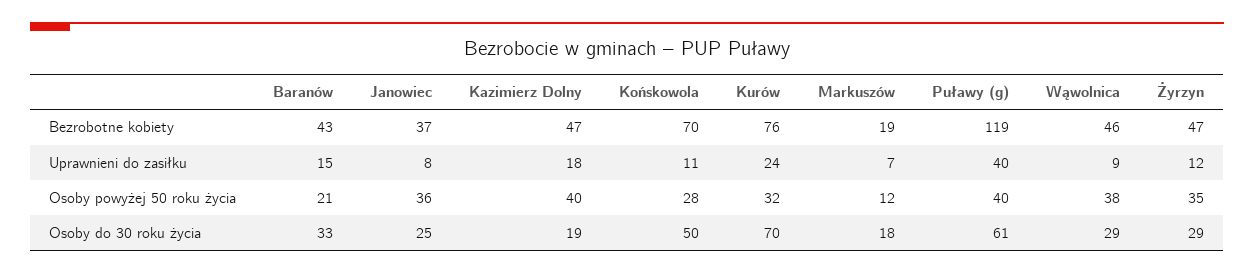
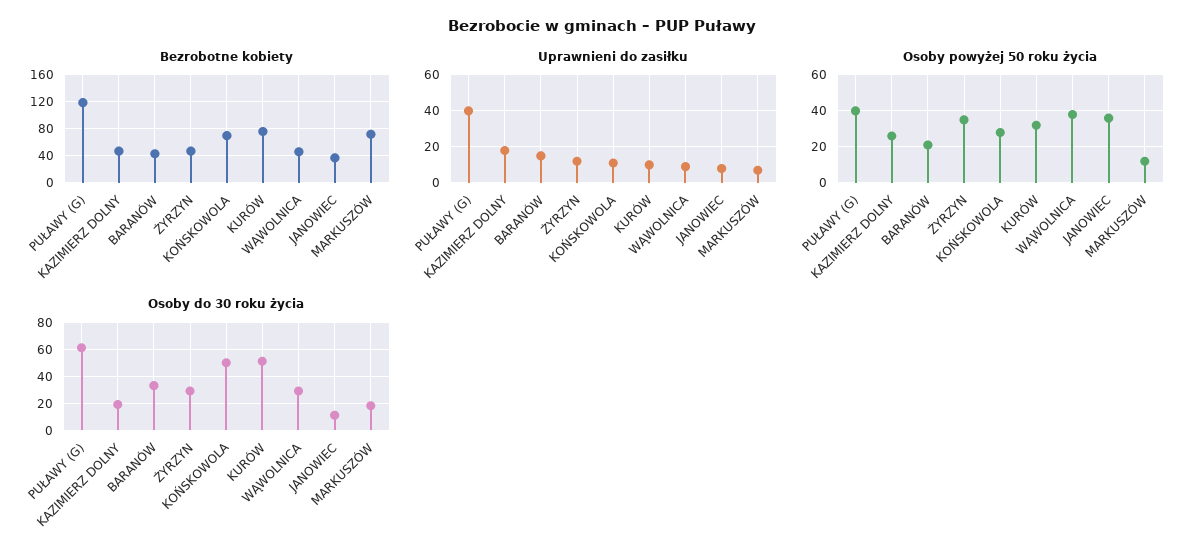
  {
    "Bezrobotne kobiety": {
      "Baranów": 43,
      "Janowiec": 37,
      "Kazimierz Dolny": 47,
      "Końskowola": 70,
      "Kurów": 76,
-     "Markuszów": 19,
+     "Markuszów": 70,
      "Puławy (g)": 119,
      "Wąwolnica": 46,
      "Żyrzyn": 47
    },
    "Uprawnieni do zasiłku": {
      "Baranów": 15,
      "Janowiec": 8,
      "Kazimierz Dolny": 18,
      "Końskowola": 11,
-     "Kurów": 24,
+     "Kurów": 10,
      "Markuszów": 7,
      "Puławy (g)": 40,
      "Wąwolnica": 9,
      "Żyrzyn": 12
    },
    "Osoby powyżej 50 roku życia": {
      "Baranów": 21,
      "Janowiec": 36,
-     "Kazimierz Dolny": 40,
+     "Kazimierz Dolny": 25,
      "Końskowola": 28,
      "Kurów": 32,
      "Markuszów": 12,
      "Puławy (g)": 40,
      "Wąwolnica": 38,
      "Żyrzyn": 35
    },
    "Osoby do 30 roku życia": {
      "Baranów": 33,
-     "Janowiec": 25,
+     "Janowiec": 10,
      "Kazimierz Dolny": 19,
      "Końskowola": 50,
-     "Kurów": 70,
+     "Kurów": 50,
      "Markuszów": 18,
      "Puławy (g)": 61,
      "Wąwolnica": 29,
      "Żyrzyn": 29
    }
  }

